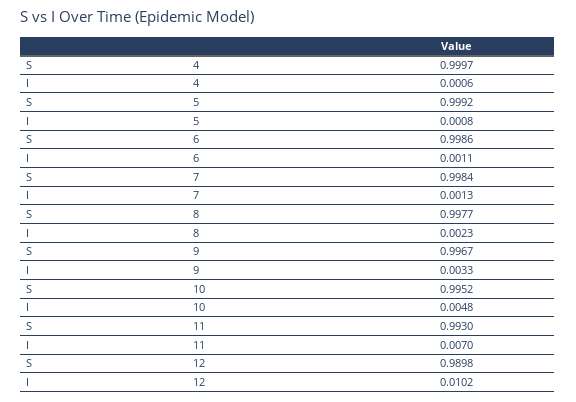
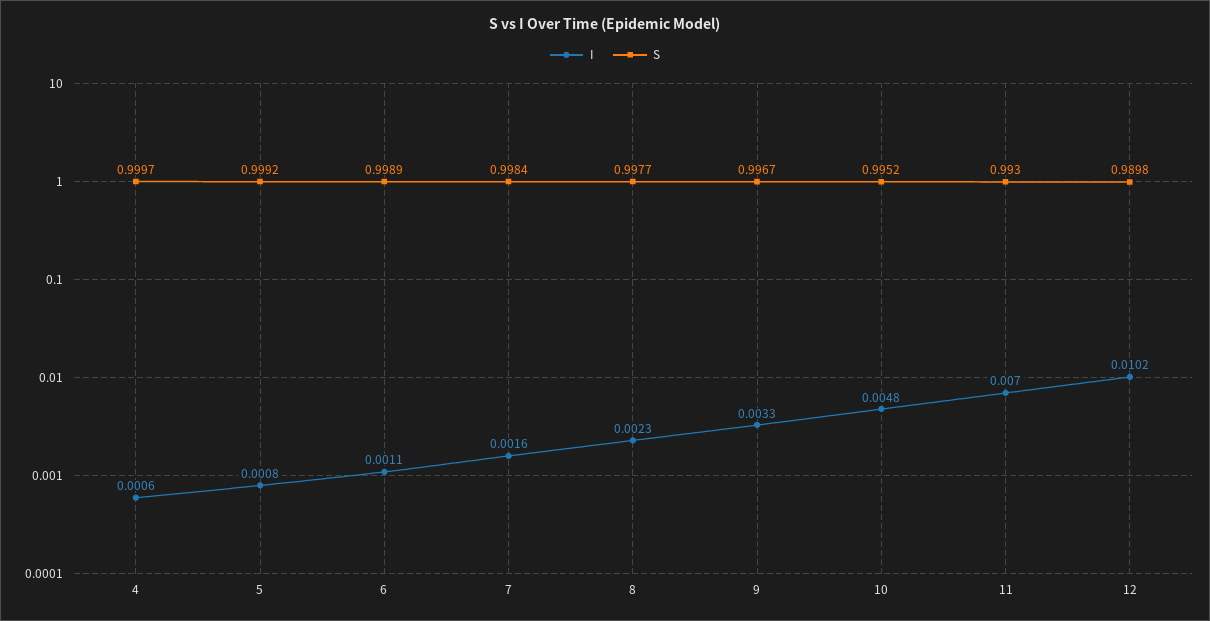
  {
    "S": {
      "4": 0.9997,
      "5": 0.9992,
-     "6": 0.9986,
+     "6": 0.9989,
      "7": 0.9984,
      "8": 0.9977,
      "9": 0.9967,
      "10": 0.9952,
      "11": 0.993,
      "12": 0.9898
    },
    "I": {
      "4": 0.0006,
      "5": 0.0008,
      "6": 0.0011,
-     "7": 0.0013,
+     "7": 0.0016,
      "8": 0.0023,
      "9": 0.0033,
      "10": 0.0048,
      "11": 0.007,
      "12": 0.0102
    }
  }

